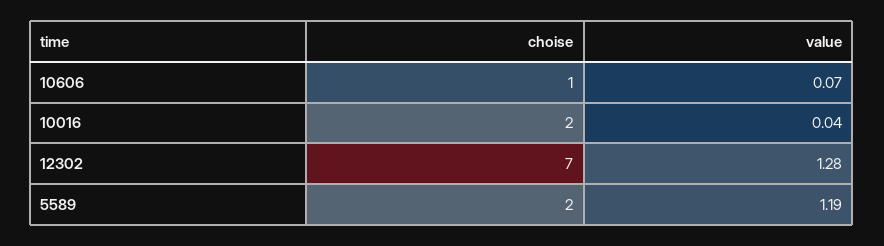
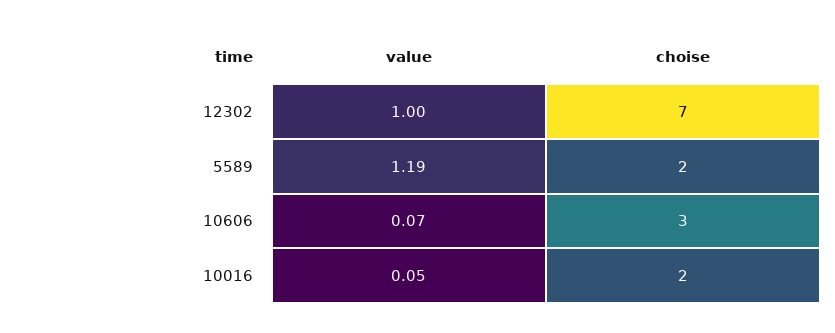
  {
    "choise": {
-     "10606": 1,
+     "10606": 3,
      "10016": 2,
      "12302": 7,
      "5589": 2
    },
    "value": {
      "10606": 0.07,
-     "10016": 0.04,
+     "10016": 0.05,
-     "12302": 1.28,
+     "12302": 1,
      "5589": 1.19
    }
  }

